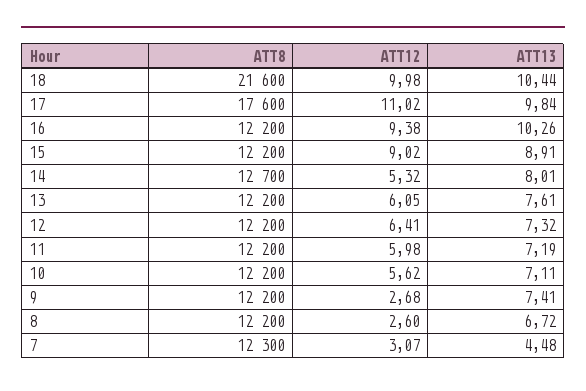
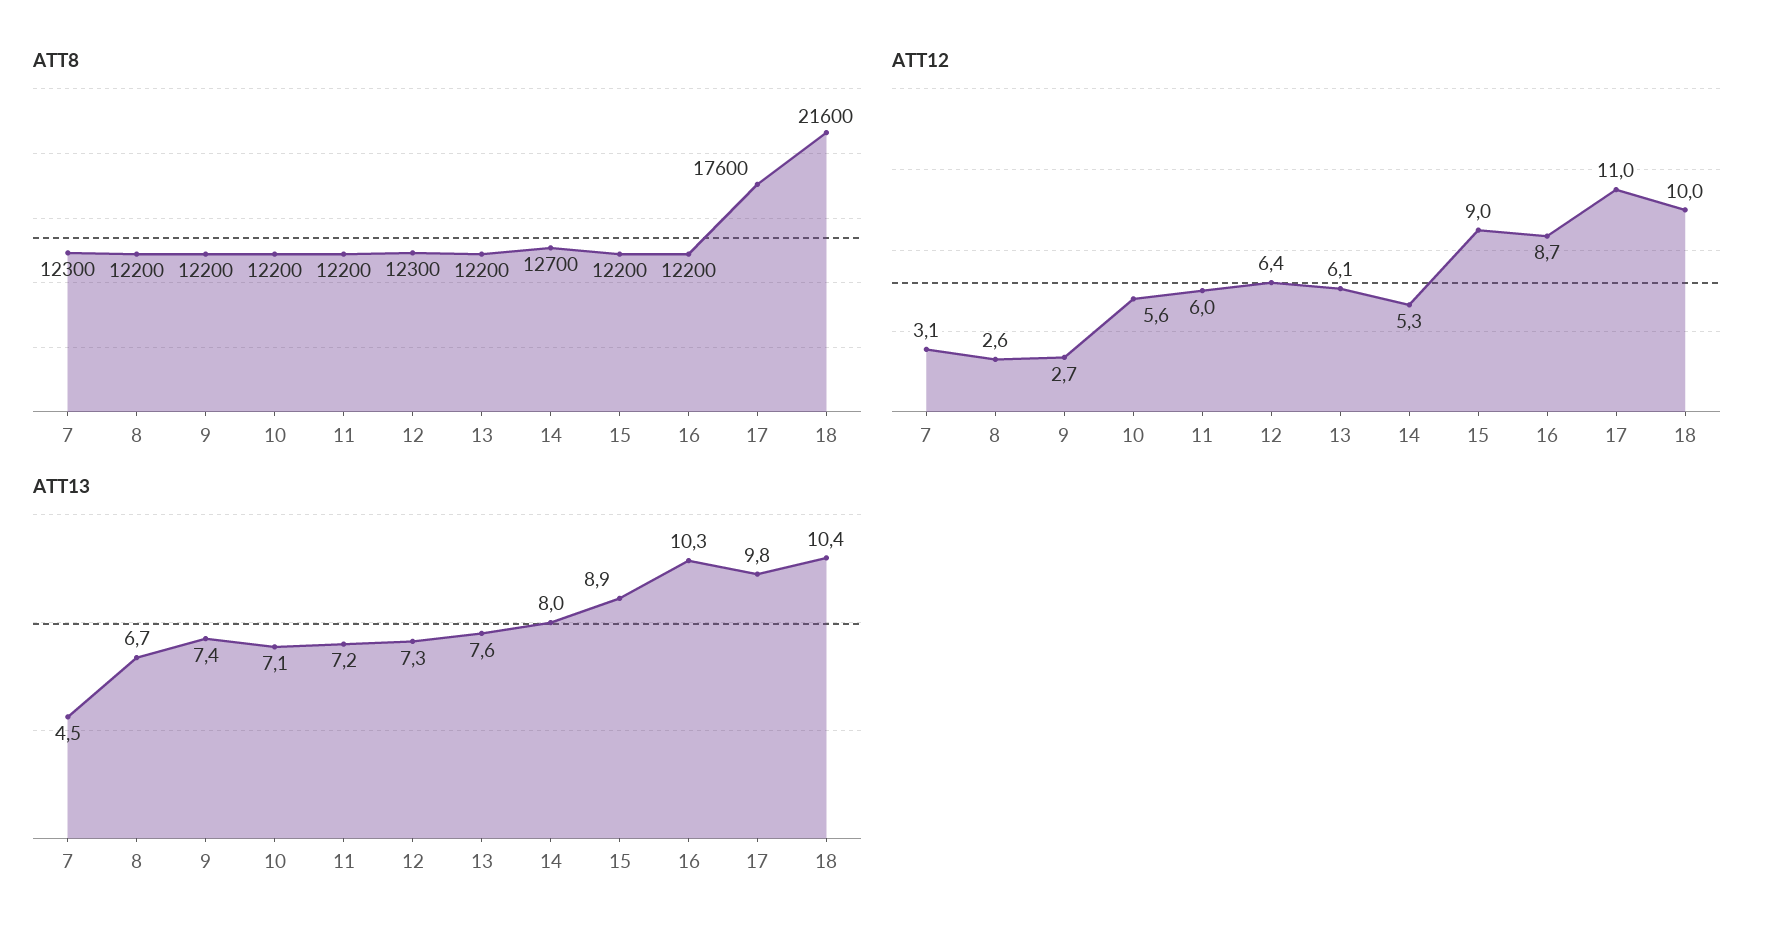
  {
    "ATT8": {
      "18": 21600,
      "17": 17600,
      "16": 12200,
      "15": 12200,
      "14": 12700,
      "13": 12200,
-     "12": 12200,
+     "12": 12300,
      "11": 12200,
      "10": 12200,
      "9": 12200,
      "8": 12200,
      "7": 12300
    },
    "ATT12": {
      "18": 9.98,
      "17": 11.02,
-     "16": 9.38,
+     "16": 8.7,
      "15": 9.02,
      "14": 5.32,
      "13": 6.05,
      "12": 6.41,
      "11": 5.98,
      "10": 5.62,
      "9": 2.68,
      "8": 2.6,
      "7": 3.07
    },
    "ATT13": {
      "18": 10.44,
      "17": 9.84,
      "16": 10.26,
      "15": 8.91,
      "14": 8.01,
      "13": 7.61,
      "12": 7.32,
      "11": 7.19,
      "10": 7.11,
      "9": 7.41,
      "8": 6.72,
      "7": 4.48
    }
  }

